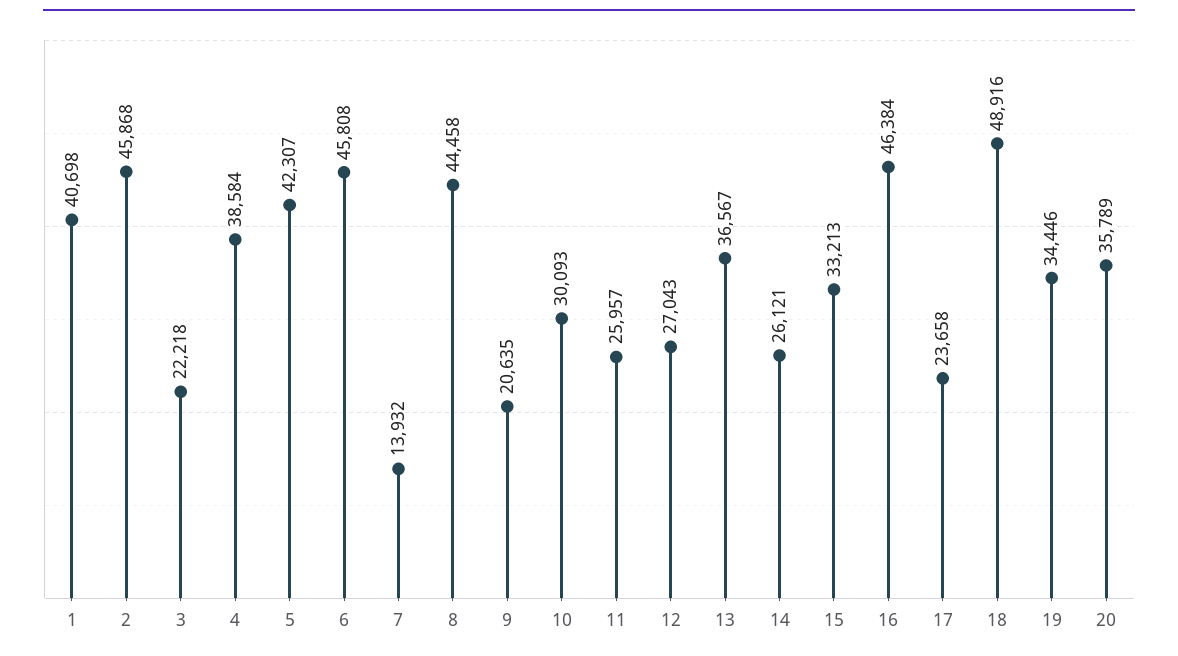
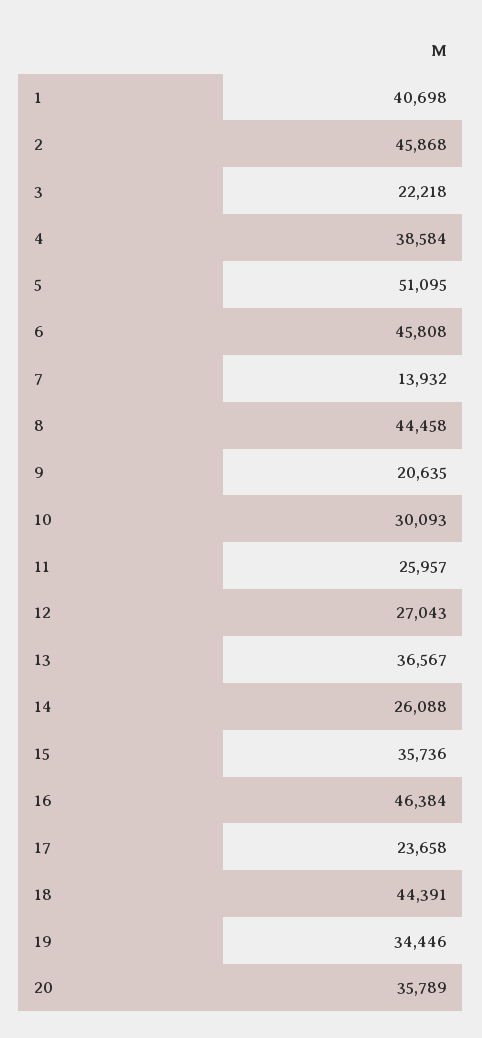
  {
    "1": 40698,
    "2": 45868,
    "3": 22218,
    "4": 38584,
-   "5": 42307,
+   "5": 51095,
    "6": 45808,
    "7": 13932,
    "8": 44458,
    "9": 20635,
    "10": 30093,
    "11": 25957,
    "12": 27043,
    "13": 36567,
-   "14": 26121,
+   "14": 26088,
-   "15": 33213,
+   "15": 35736,
    "16": 46384,
    "17": 23658,
-   "18": 48916,
+   "18": 44391,
    "19": 34446,
    "20": 35789
  }

